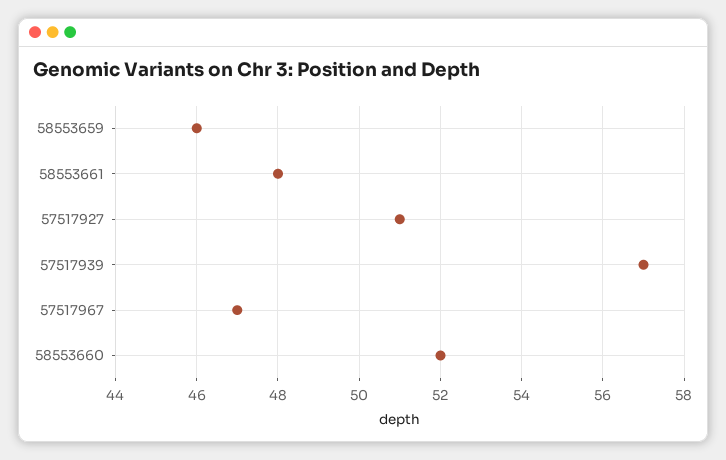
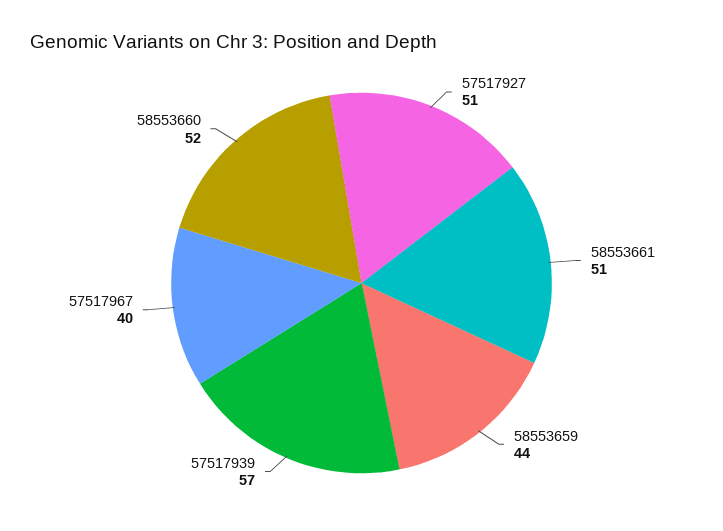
  {
-   "58553659": 46,
+   "58553659": 44,
-   "58553661": 48,
+   "58553661": 51,
    "57517927": 51,
    "57517939": 57,
-   "57517967": 47,
+   "57517967": 40,
    "58553660": 52
  }

